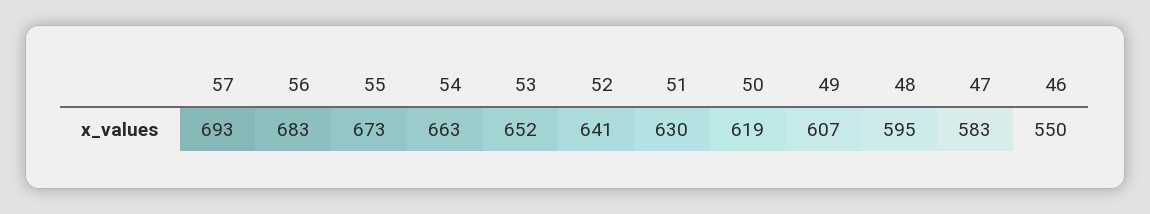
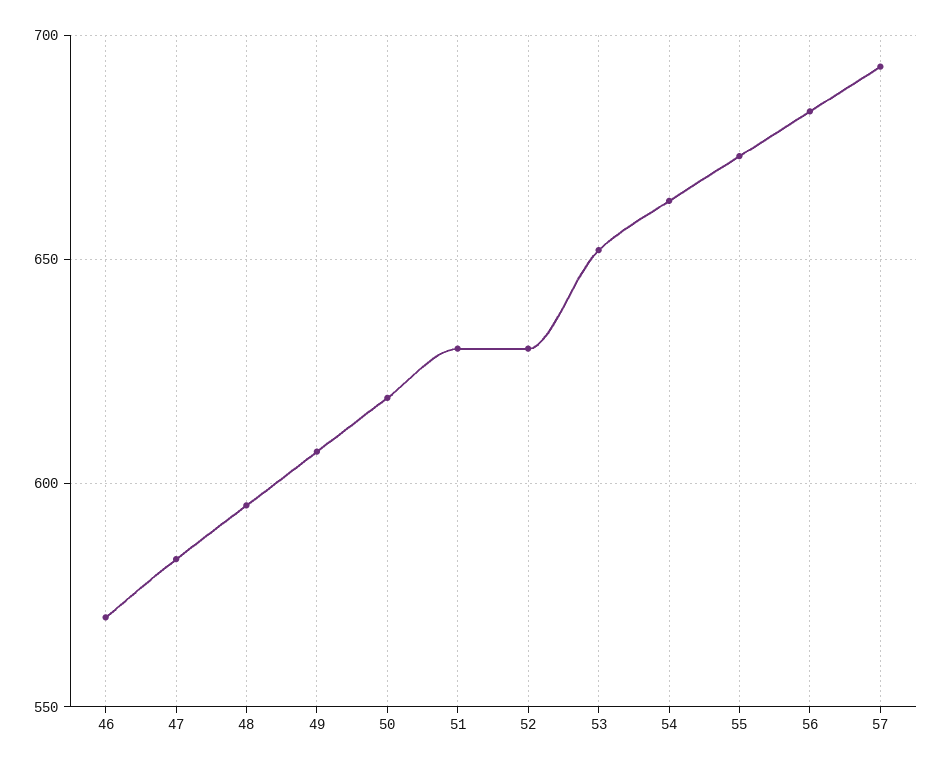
  {
    "57": 693,
    "56": 683,
    "55": 673,
    "54": 663,
    "53": 652,
-   "52": 641,
+   "52": 630,
    "51": 630,
    "50": 619,
    "49": 607,
    "48": 595,
    "47": 583,
-   "46": 550
+   "46": 570
  }

